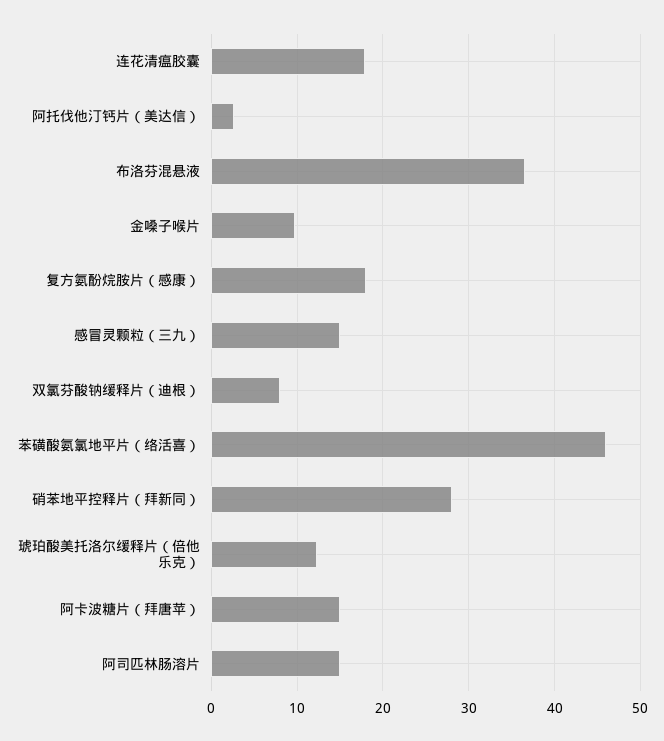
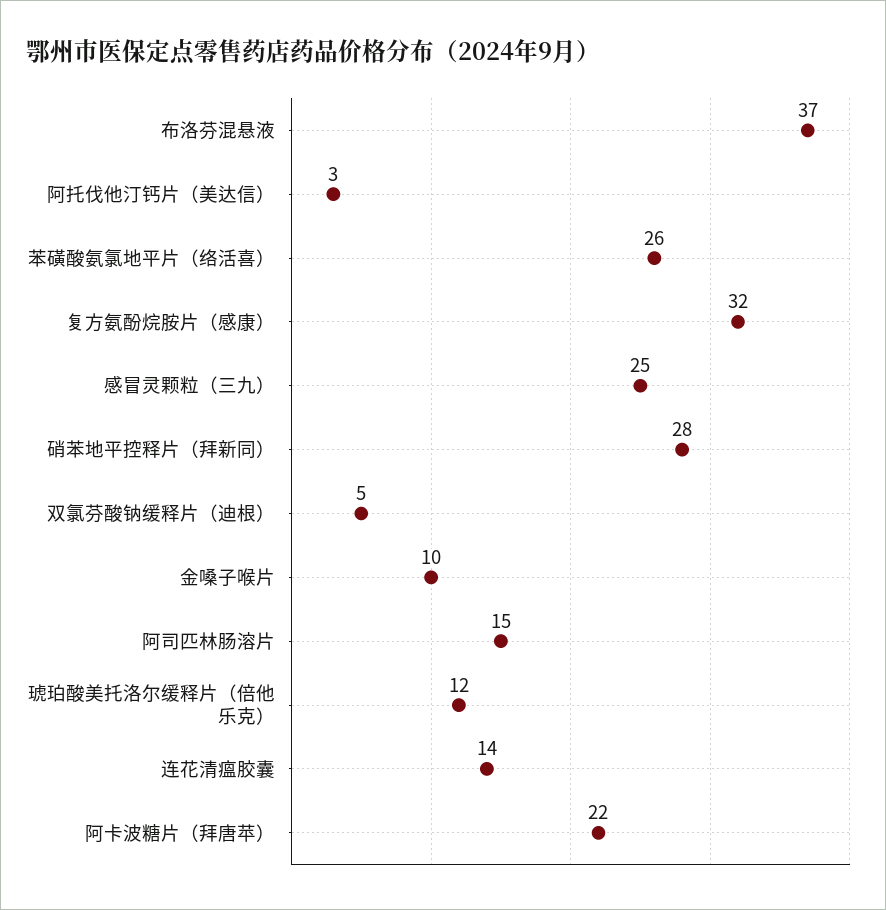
  {
-   "连花清瘟胶囊": 18,
+   "连花清瘟胶囊": 14,
    "阿托伐他汀钙片（美达信）": 3,
    "布洛芬混悬液": 37,
    "金嗓子喉片": 10,
-   "复方氨酚烷胺片（感康）": 18,
+   "复方氨酚烷胺片（感康）": 32,
-   "感冒灵颗粒（三九）": 15,
+   "感冒灵颗粒（三九）": 25,
-   "双氯芬酸钠缓释片（迪根）": 8,
+   "双氯芬酸钠缓释片（迪根）": 5,
-   "苯磺酸氨氯地平片（络活喜）": 46,
+   "苯磺酸氨氯地平片（络活喜）": 26,
    "硝苯地平控释片（拜新同）": 28,
    "琥珀酸美托洛尔缓释片（倍他乐克）": 12,
-   "阿卡波糖片（拜唐苹）": 15,
+   "阿卡波糖片（拜唐苹）": 22,
    "阿司匹林肠溶片": 15
  }

